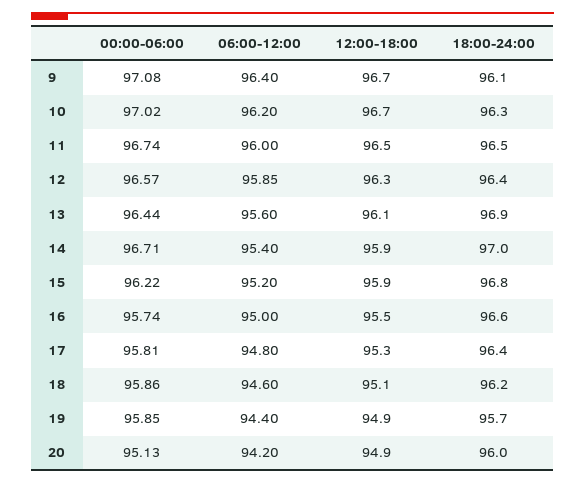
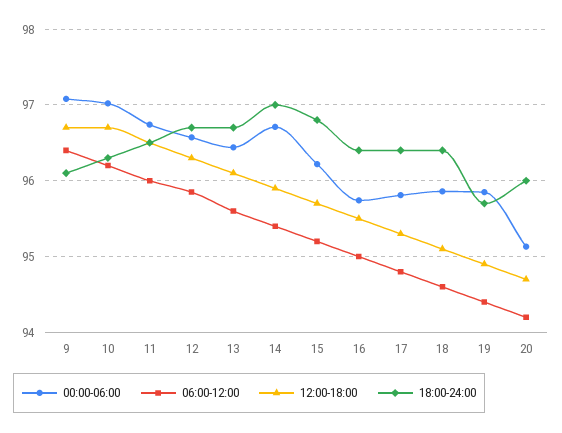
  {
    "00:00-06:00": {
      "9": 97.08,
      "10": 97.02,
      "11": 96.74,
      "12": 96.57,
      "13": 96.44,
      "14": 96.71,
      "15": 96.22,
      "16": 95.74,
      "17": 95.81,
      "18": 95.86,
      "19": 95.85,
      "20": 95.13
    },
    "06:00-12:00": {
      "9": 96.4,
      "10": 96.2,
      "11": 96,
      "12": 95.85,
      "13": 95.6,
      "14": 95.4,
      "15": 95.2,
      "16": 95,
      "17": 94.8,
      "18": 94.6,
      "19": 94.4,
      "20": 94.2
    },
    "12:00-18:00": {
      "9": 96.7,
      "10": 96.7,
      "11": 96.5,
      "12": 96.3,
      "13": 96.1,
      "14": 95.9,
-     "15": 95.9,
+     "15": 95.7,
      "16": 95.5,
      "17": 95.3,
      "18": 95.1,
      "19": 94.9,
-     "20": 94.9
+     "20": 94.7
    },
    "18:00-24:00": {
      "9": 96.1,
      "10": 96.3,
      "11": 96.5,
-     "12": 96.4,
+     "12": 96.7,
-     "13": 96.9,
+     "13": 96.7,
      "14": 97,
      "15": 96.8,
-     "16": 96.6,
+     "16": 96.4,
      "17": 96.4,
-     "18": 96.2,
+     "18": 96.4,
      "19": 95.7,
      "20": 96
    }
  }

